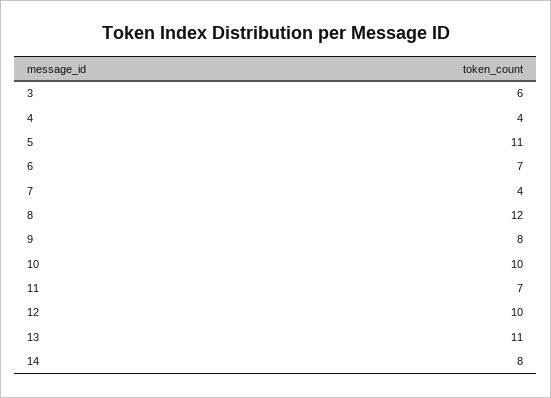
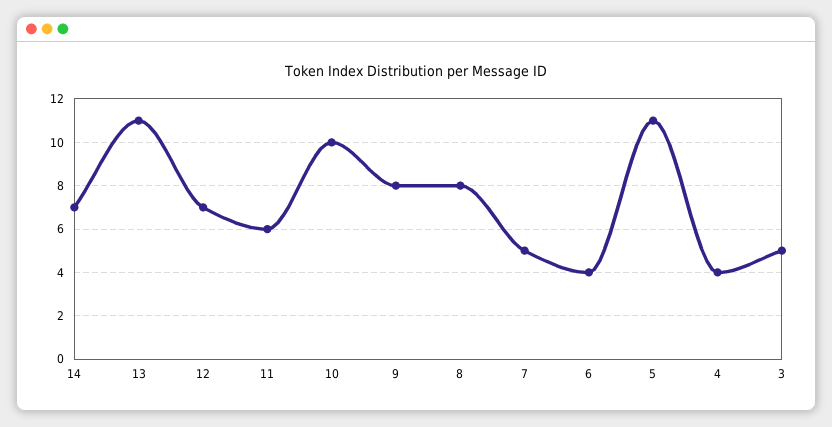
  {
-   "3": 6,
+   "3": 5,
    "4": 4,
    "5": 11,
-   "6": 7,
+   "6": 4,
-   "7": 4,
+   "7": 5,
-   "8": 12,
+   "8": 8,
    "9": 8,
    "10": 10,
-   "11": 7,
+   "11": 6,
-   "12": 10,
+   "12": 7,
    "13": 11,
-   "14": 8
+   "14": 7
  }

